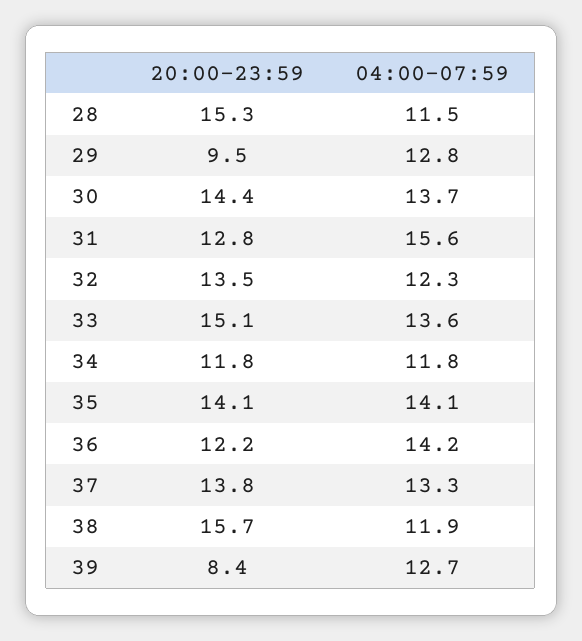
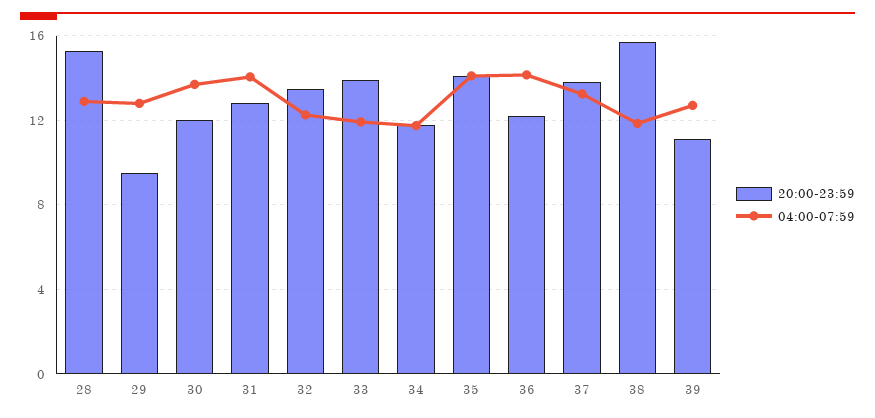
  {
    "20:00-23:59": {
      "28": 15.3,
      "29": 9.5,
-     "30": 14.4,
+     "30": 12,
      "31": 12.8,
      "32": 13.5,
-     "33": 15.1,
+     "33": 14,
      "34": 11.8,
      "35": 14.1,
      "36": 12.2,
      "37": 13.8,
      "38": 15.7,
-     "39": 8.4
+     "39": 11
    },
    "04:00-07:59": {
-     "28": 11.5,
+     "28": 13,
      "29": 12.8,
      "30": 13.7,
-     "31": 15.6,
+     "31": 14,
      "32": 12.3,
-     "33": 13.6,
+     "33": 12,
      "34": 11.8,
      "35": 14.1,
      "36": 14.2,
      "37": 13.3,
      "38": 11.9,
      "39": 12.7
    }
  }

